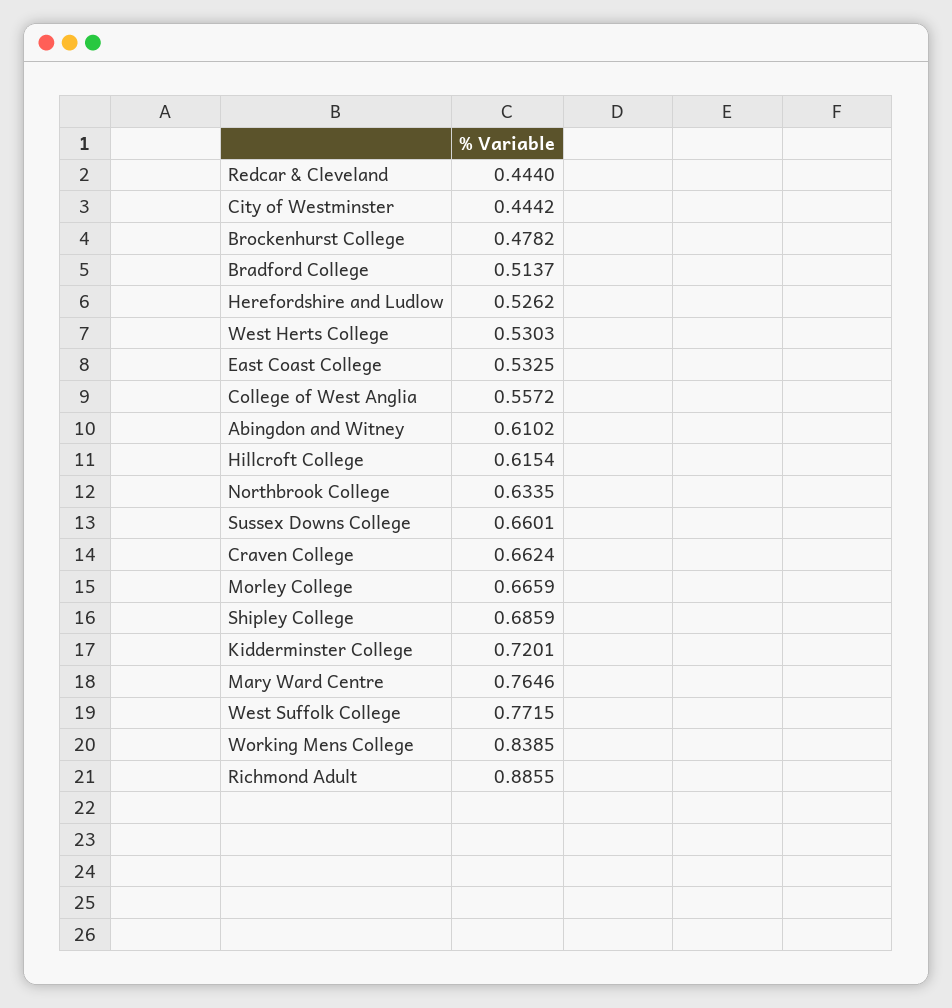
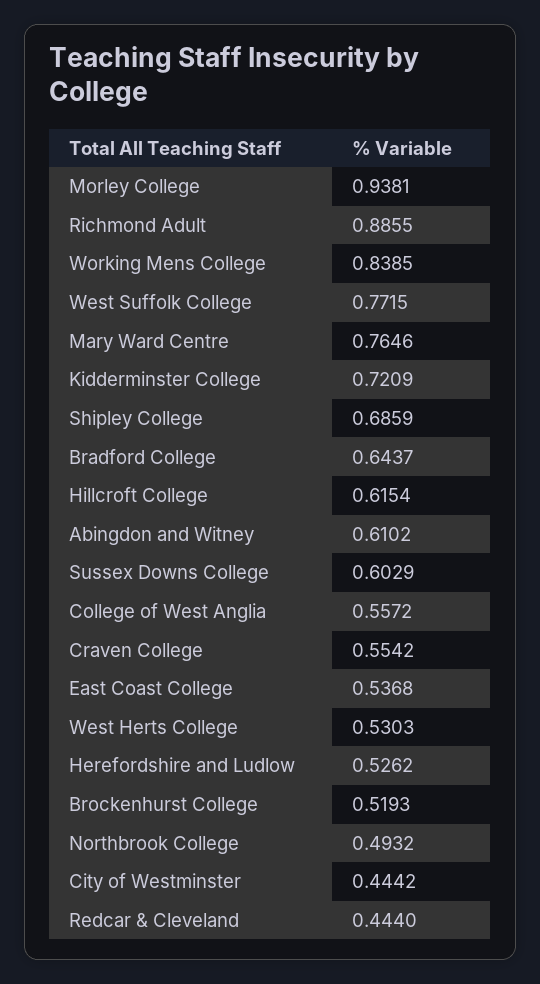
  {
    "Redcar & Cleveland": 0.444,
    "City of Westminster": 0.4442,
-   "Brockenhurst College": 0.4782,
+   "Brockenhurst College": 0.5193,
-   "Bradford College": 0.5137,
+   "Bradford College": 0.6437,
    "Herefordshire and Ludlow": 0.5262,
    "West Herts College": 0.5303,
-   "East Coast College": 0.5325,
+   "East Coast College": 0.5368,
    "College of West Anglia": 0.5572,
    "Abingdon and Witney": 0.6102,
    "Hillcroft College": 0.6154,
-   "Northbrook College": 0.6335,
+   "Northbrook College": 0.4932,
-   "Sussex Downs College": 0.6601,
+   "Sussex Downs College": 0.6029,
-   "Craven College": 0.6624,
+   "Craven College": 0.5542,
-   "Morley College": 0.6659,
+   "Morley College": 0.9381,
    "Shipley College": 0.6859,
-   "Kidderminster College": 0.7201,
+   "Kidderminster College": 0.7209,
    "Mary Ward Centre": 0.7646,
    "West Suffolk College": 0.7715,
    "Working Mens College": 0.8385,
    "Richmond Adult": 0.8855
  }

